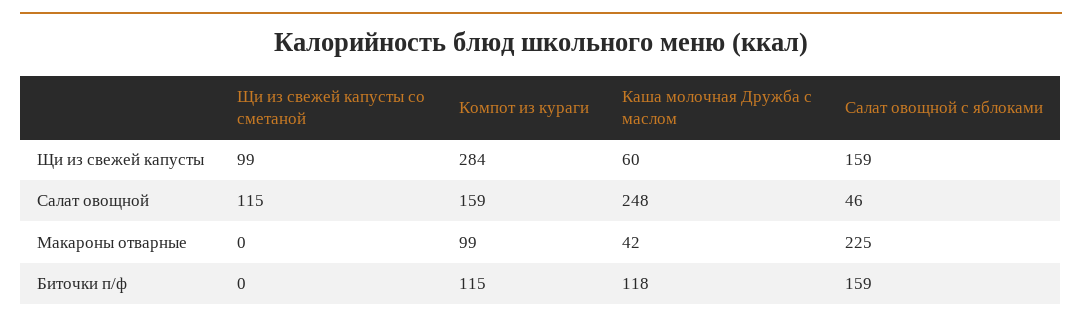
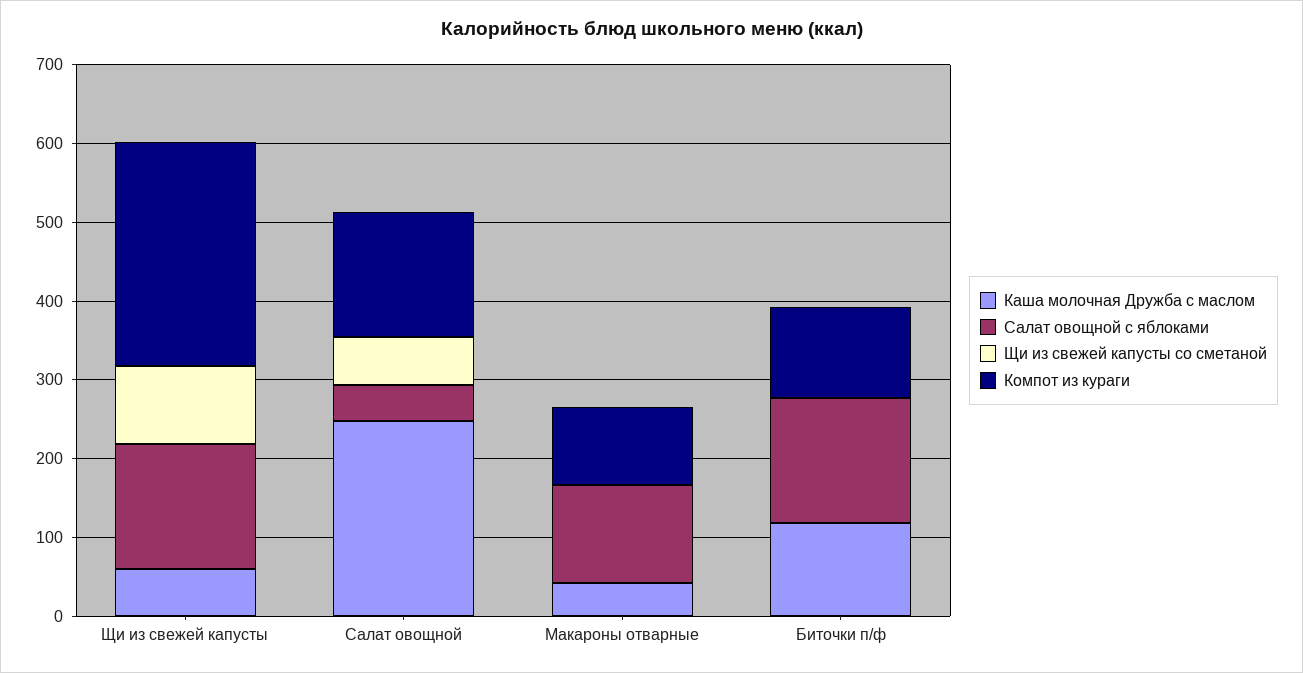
  {
    "Щи из свежей капусты со сметаной": {
      "Щи из свежей капусты": 99,
-     "Салат овощной": 115,
+     "Салат овощной": 60,
      "Макароны отварные": 0,
      "Биточки п/ф": 0
    },
    "Компот из кураги": {
      "Щи из свежей капусты": 284,
      "Салат овощной": 159,
      "Макароны отварные": 99,
      "Биточки п/ф": 115
    },
    "Каша молочная Дружба с маслом": {
      "Щи из свежей капусты": 60,
      "Салат овощной": 248,
      "Макароны отварные": 42,
      "Биточки п/ф": 118
    },
    "Салат овощной с яблоками": {
      "Щи из свежей капусты": 159,
      "Салат овощной": 46,
-     "Макароны отварные": 225,
+     "Макароны отварные": 120,
      "Биточки п/ф": 159
    }
  }

